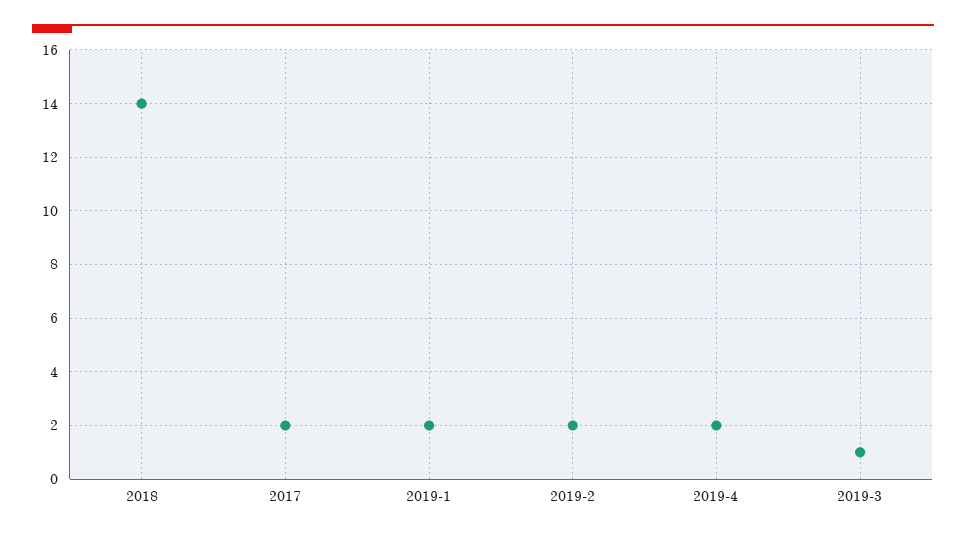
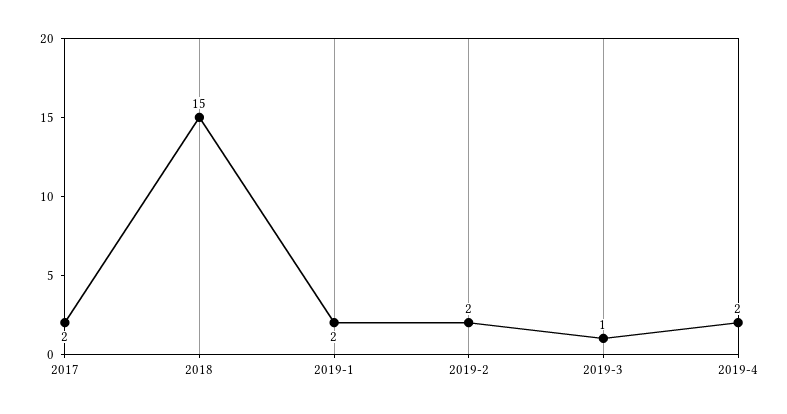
  {
-   "2018": 14,
+   "2018": 15,
    "2017": 2,
    "2019-1": 2,
    "2019-2": 2,
    "2019-4": 2,
    "2019-3": 1
  }

